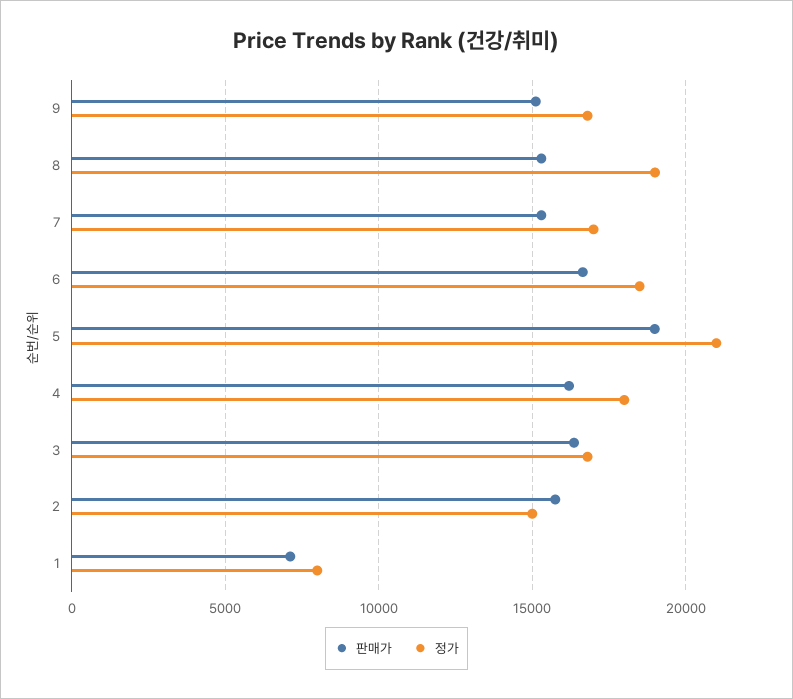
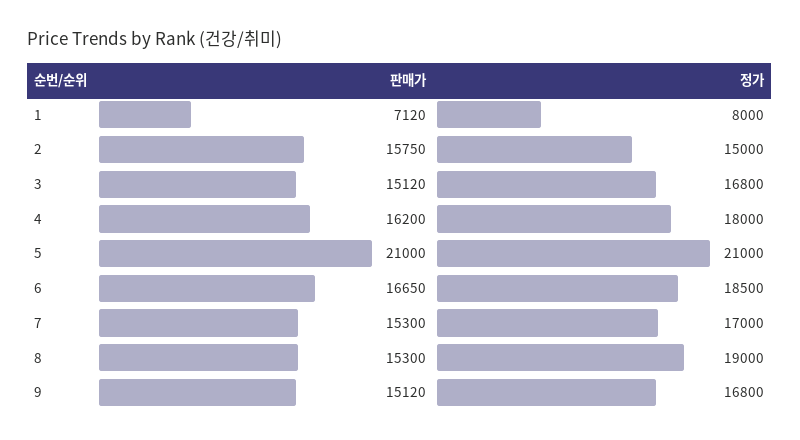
  {
    "판매가": {
      "9": 15120,
      "8": 15300,
      "7": 15300,
      "6": 16650,
-     "5": 19000,
+     "5": 21000,
      "4": 16200,
-     "3": 16500,
+     "3": 15120,
      "2": 15750,
      "1": 7120
    },
    "정가": {
      "9": 16800,
      "8": 19000,
      "7": 17000,
      "6": 18500,
      "5": 21000,
      "4": 18000,
      "3": 16800,
      "2": 15000,
      "1": 8000
    }
  }

